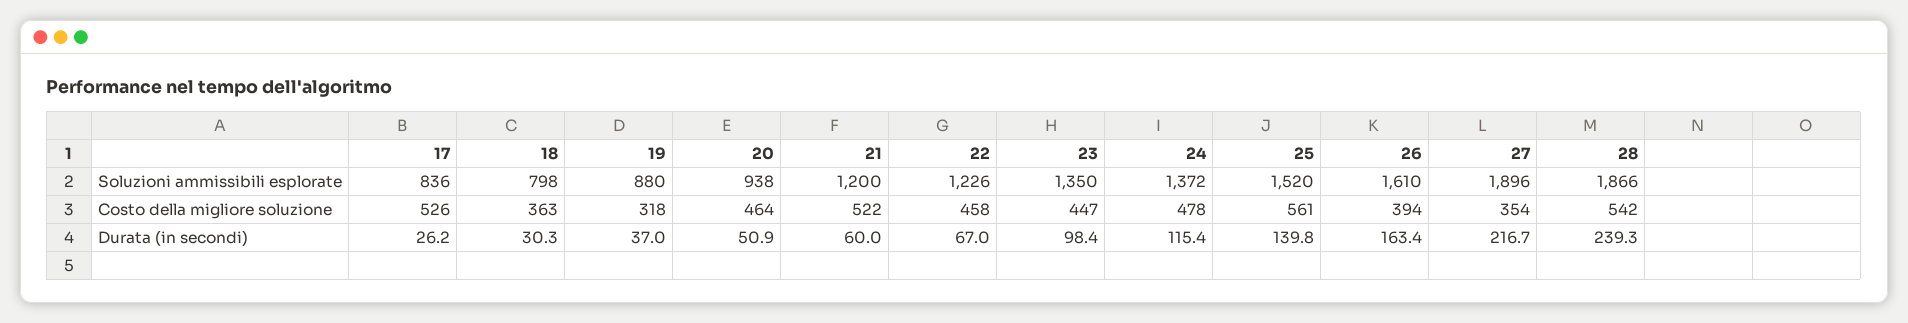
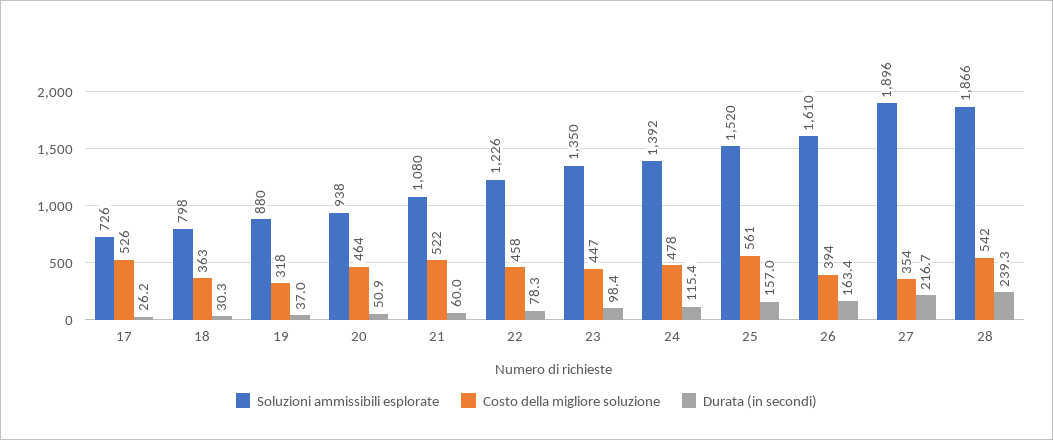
  {
    "Soluzioni ammissibili esplorate": {
-     "17": 836,
+     "17": 726,
      "18": 798,
      "19": 880,
      "20": 938,
-     "21": 1200,
+     "21": 1080,
      "22": 1226,
      "23": 1350,
-     "24": 1372,
+     "24": 1392,
      "25": 1520,
      "26": 1610,
      "27": 1896,
      "28": 1866
    },
    "Costo della migliore soluzione": {
      "17": 526,
      "18": 363,
      "19": 318,
      "20": 464,
      "21": 522,
      "22": 458,
      "23": 447,
      "24": 478,
      "25": 561,
      "26": 394,
      "27": 354,
      "28": 542
    },
    "Durata (in secondi)": {
      "17": 26.2,
      "18": 30.3,
      "19": 37,
      "20": 50.9,
      "21": 60,
-     "22": 67,
+     "22": 78.3,
      "23": 98.4,
      "24": 115.4,
-     "25": 139.8,
+     "25": 157,
      "26": 163.4,
      "27": 216.7,
      "28": 239.3
    }
  }

